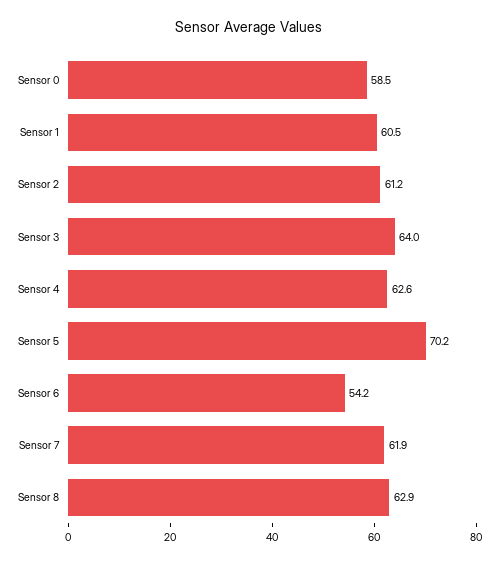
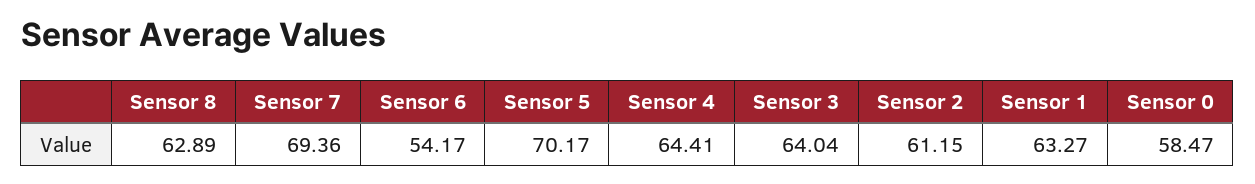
  {
    "Sensor 0": 58.47,
-   "Sensor 1": 60.5,
+   "Sensor 1": 63.27,
    "Sensor 2": 61.15,
    "Sensor 3": 64.04,
-   "Sensor 4": 62.6,
+   "Sensor 4": 64.41,
    "Sensor 5": 70.17,
    "Sensor 6": 54.17,
-   "Sensor 7": 61.9,
+   "Sensor 7": 69.36,
    "Sensor 8": 62.89
  }

